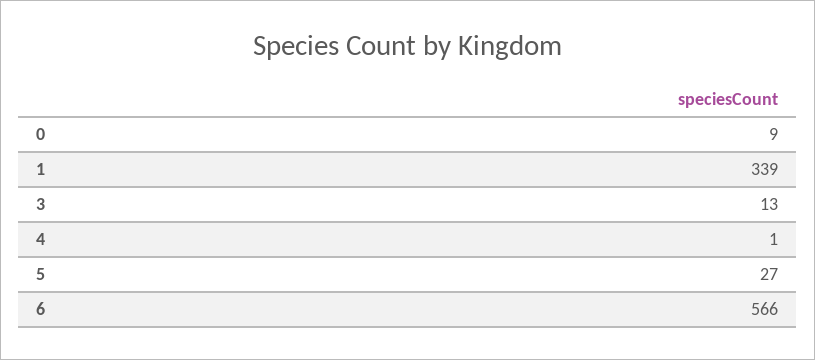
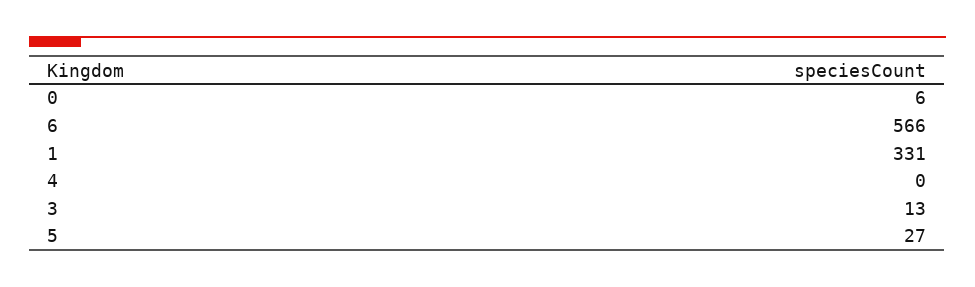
  {
-   "0": 9,
+   "0": 6,
-   "1": 339,
+   "1": 331,
    "3": 13,
-   "4": 1,
+   "4": 0,
    "5": 27,
    "6": 566
  }

